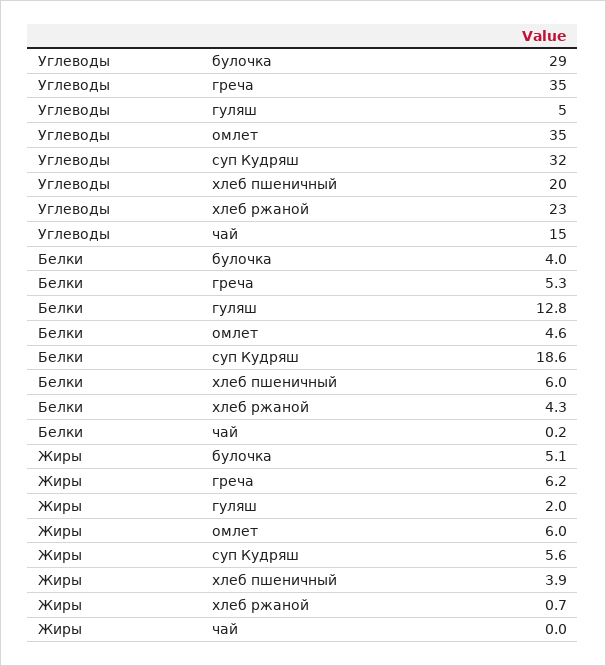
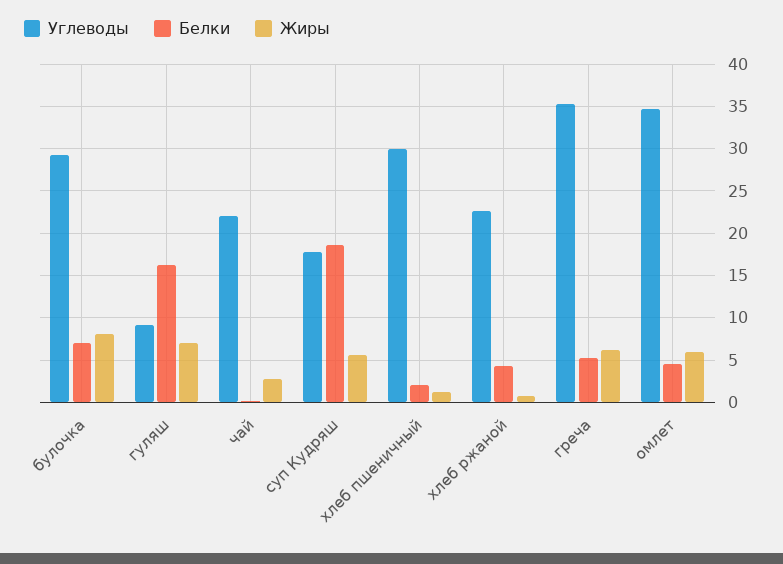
  {
    "Углеводы": {
      "булочка": 29,
      "греча": 35,
-     "гуляш": 5,
+     "гуляш": 9,
      "омлет": 35,
-     "суп Кудряш": 32,
+     "суп Кудряш": 18,
-     "хлеб пшеничный": 20,
+     "хлеб пшеничный": 30,
      "хлеб ржаной": 23,
-     "чай": 15
+     "чай": 22
    },
    "Белки": {
-     "булочка": 4,
+     "булочка": 7,
      "греча": 5.3,
-     "гуляш": 12.8,
+     "гуляш": 16,
      "омлет": 4.6,
      "суп Кудряш": 18.6,
-     "хлеб пшеничный": 6,
+     "хлеб пшеничный": 2,
      "хлеб ржаной": 4.3,
      "чай": 0.2
    },
    "Жиры": {
-     "булочка": 5.1,
+     "булочка": 8,
      "греча": 6.2,
-     "гуляш": 2,
+     "гуляш": 7,
      "омлет": 6,
      "суп Кудряш": 5.6,
-     "хлеб пшеничный": 3.9,
+     "хлеб пшеничный": 1,
      "хлеб ржаной": 0.7,
-     "чай": 0
+     "чай": 3
    }
  }

